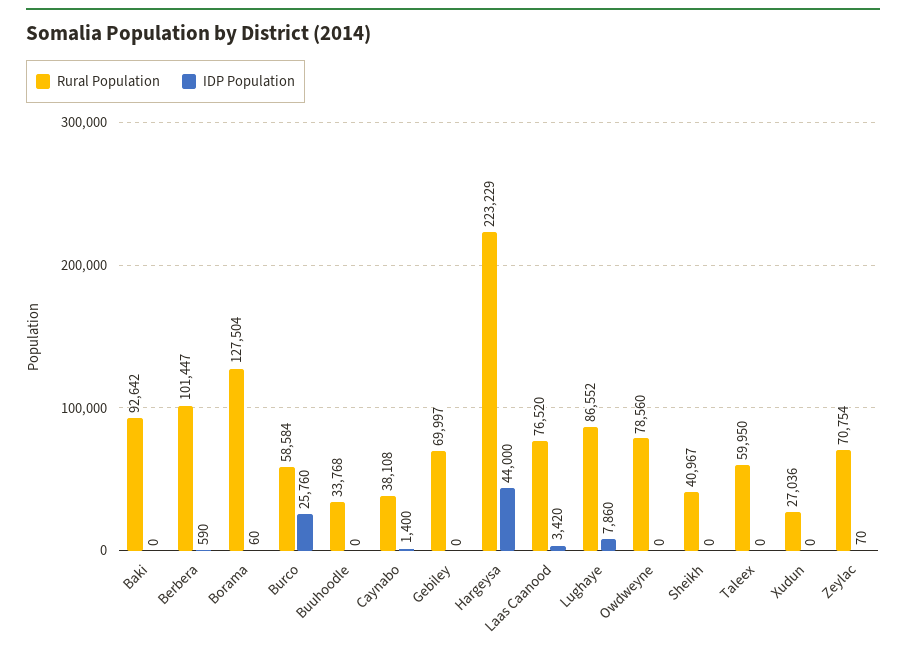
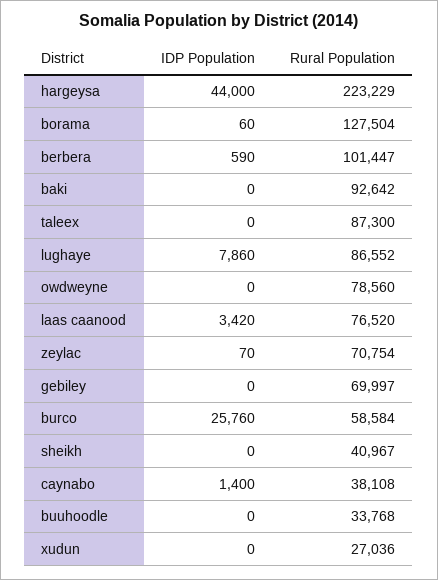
  {
    "Rural Population": {
      "Baki": 92642,
      "Berbera": 101447,
      "Borama": 127504,
      "Burco": 58584,
      "Buuhoodle": 33768,
      "Caynabo": 38108,
      "Gebiley": 69997,
      "Hargeysa": 223229,
      "Laas Caanood": 76520,
      "Lughaye": 86552,
      "Owdweyne": 78560,
      "Sheikh": 40967,
-     "Taleex": 59950,
+     "Taleex": 87300,
      "Xudun": 27036,
      "Zeylac": 70754
    },
    "IDP Population": {
      "Baki": 0,
      "Berbera": 590,
      "Borama": 60,
      "Burco": 25760,
      "Buuhoodle": 0,
      "Caynabo": 1400,
      "Gebiley": 0,
      "Hargeysa": 44000,
      "Laas Caanood": 3420,
      "Lughaye": 7860,
      "Owdweyne": 0,
      "Sheikh": 0,
      "Taleex": 0,
      "Xudun": 0,
      "Zeylac": 70
    }
  }

